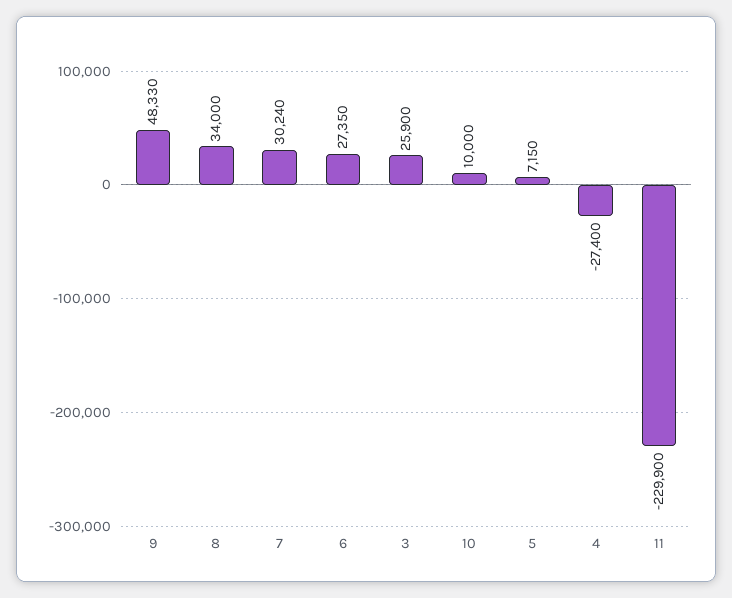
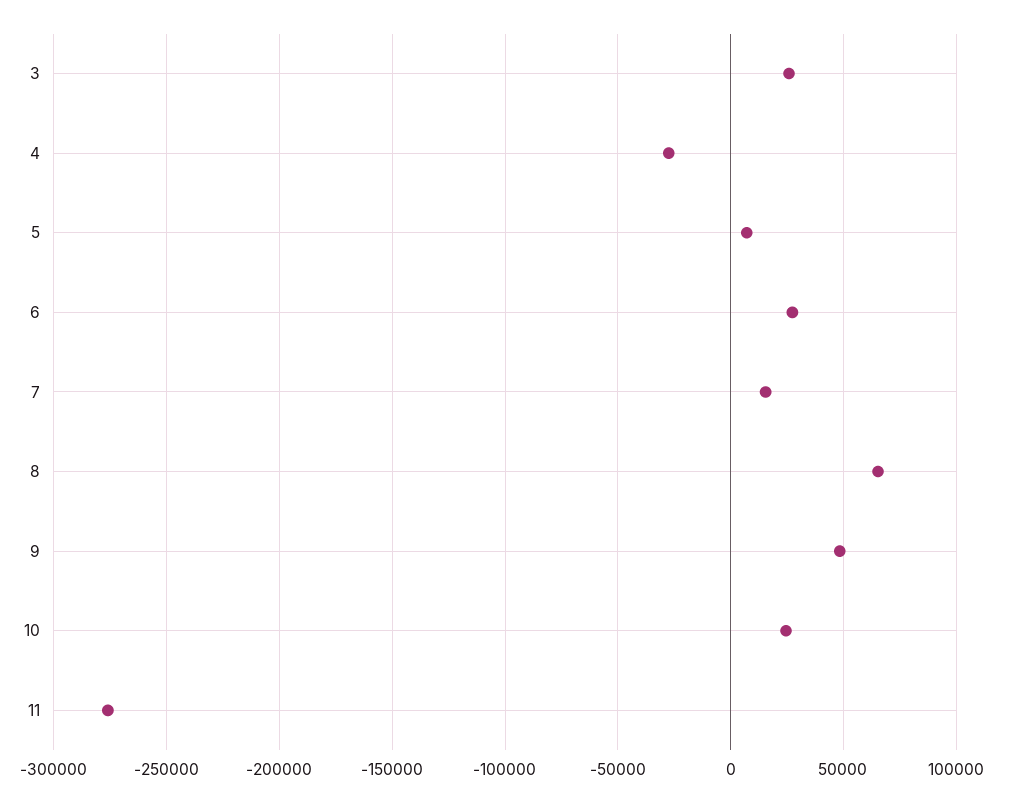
  {
    "9": 48330,
-   "8": 34000,
+   "8": 65000,
-   "7": 30240,
+   "7": 15000,
    "6": 27350,
    "3": 25900,
-   "10": 10000,
+   "10": 25000,
    "5": 7150,
    "4": -27400,
-   "11": -229900
+   "11": -275000
  }

